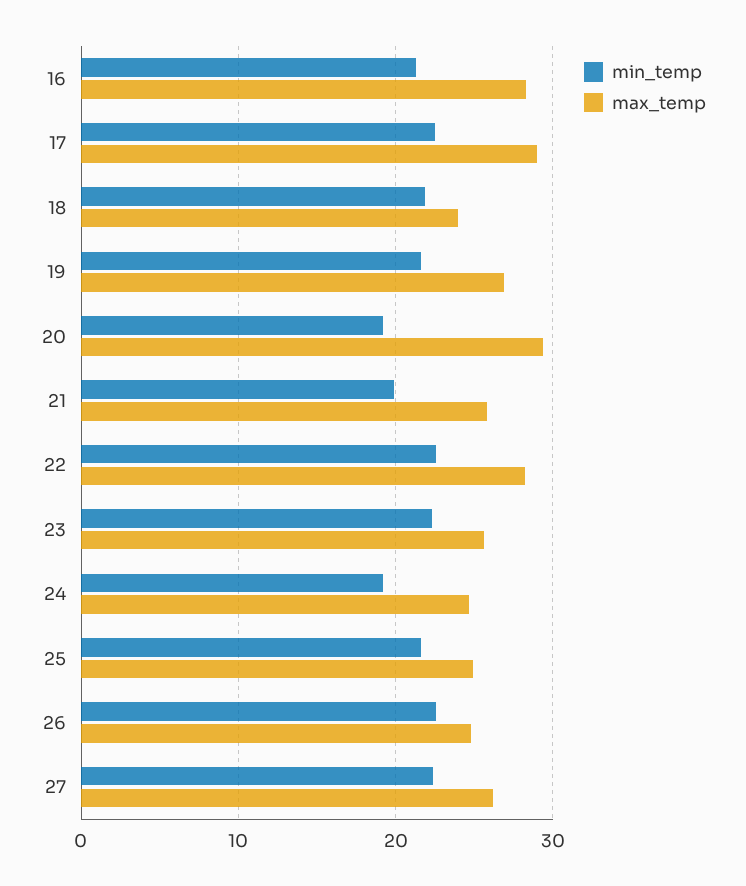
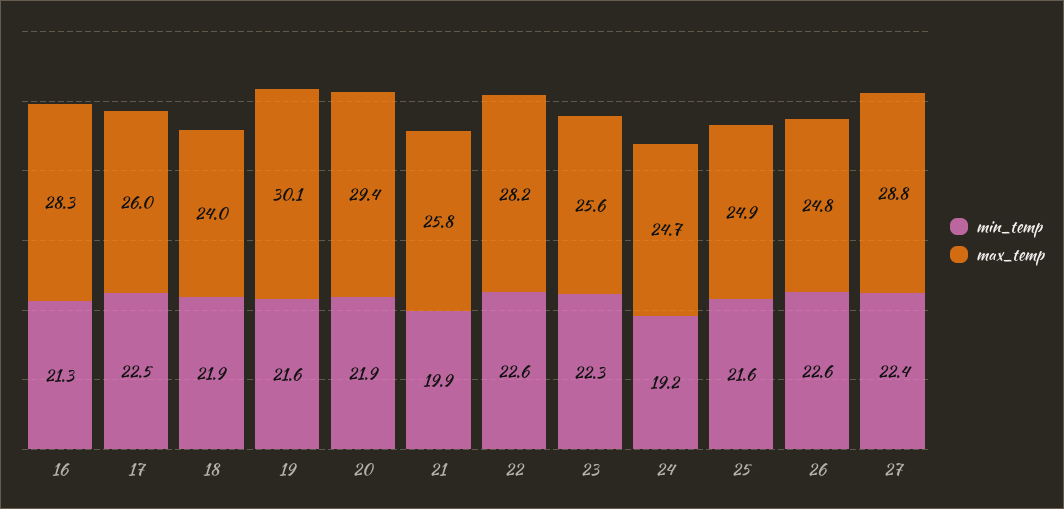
  {
    "min_temp": {
      "16": 21.3,
      "17": 22.5,
      "18": 21.9,
      "19": 21.6,
-     "20": 19,
+     "20": 21.9,
      "21": 19.9,
      "22": 22.6,
      "23": 22.3,
      "24": 19.2,
      "25": 21.6,
      "26": 22.6,
      "27": 22.4
    },
    "max_temp": {
      "16": 28.3,
-     "17": 29,
+     "17": 26,
      "18": 24,
-     "19": 27,
+     "19": 30.1,
      "20": 29.4,
      "21": 25.8,
      "22": 28.2,
      "23": 25.6,
      "24": 24.7,
      "25": 24.9,
      "26": 24.8,
-     "27": 26
+     "27": 28.8
    }
  }

